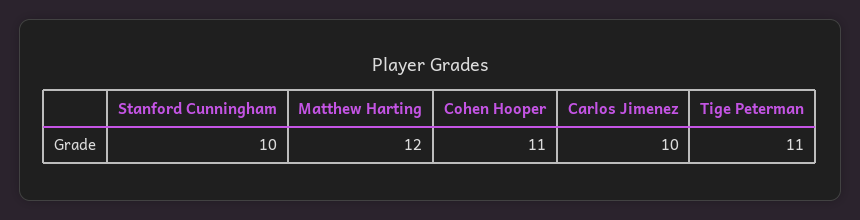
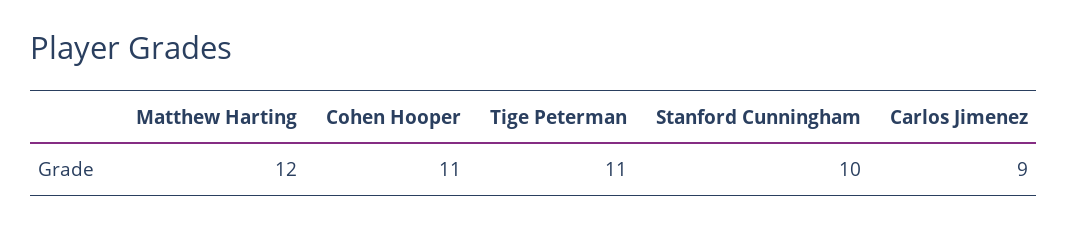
  {
    "Stanford Cunningham": 10,
    "Matthew Harting": 12,
    "Cohen Hooper": 11,
-   "Carlos Jimenez": 10,
+   "Carlos Jimenez": 9,
    "Tige Peterman": 11
  }

